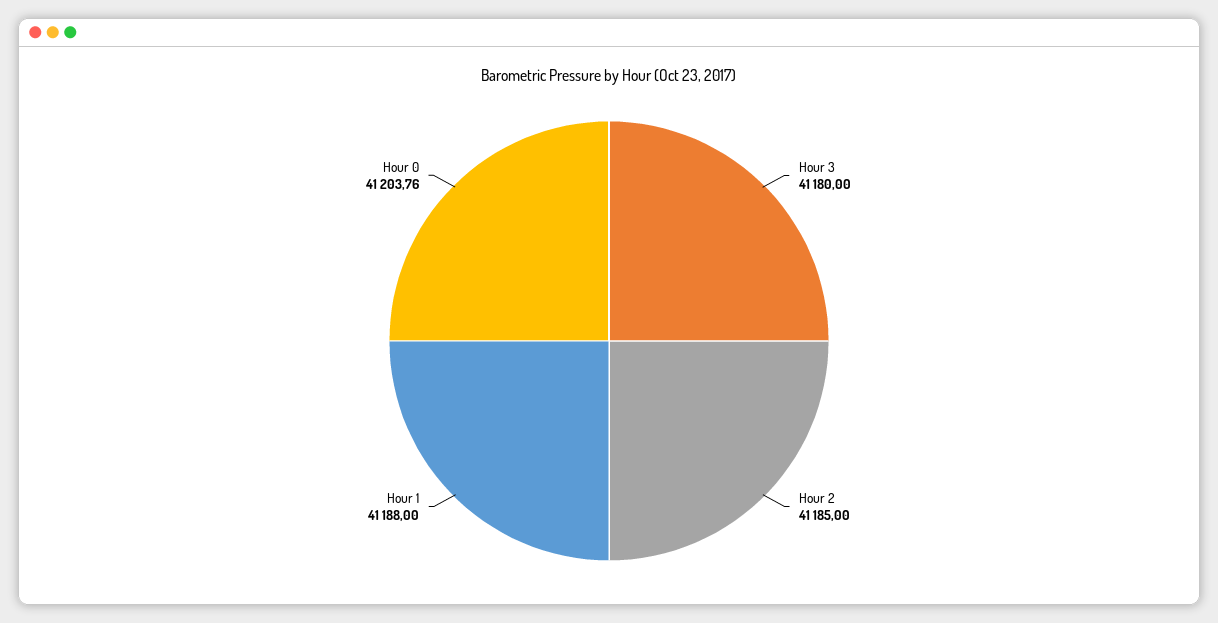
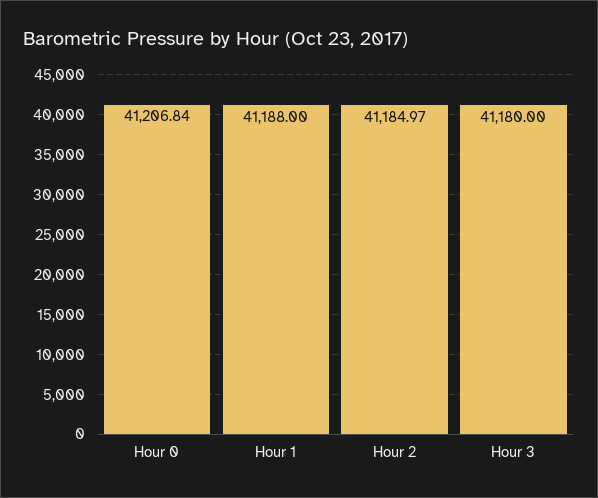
  {
    "Hour 3": 41180,
-   "Hour 2": 41185,
+   "Hour 2": 41184.97,
    "Hour 1": 41188,
-   "Hour 0": 41203.76
+   "Hour 0": 41206.84
  }

